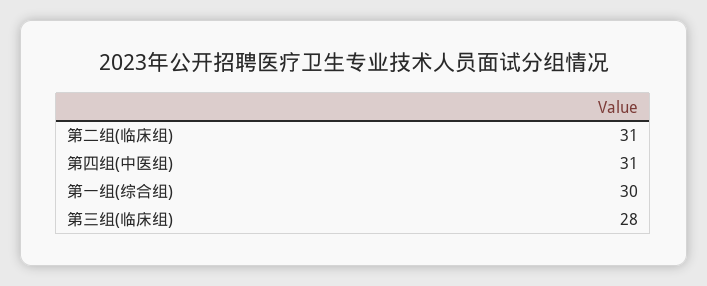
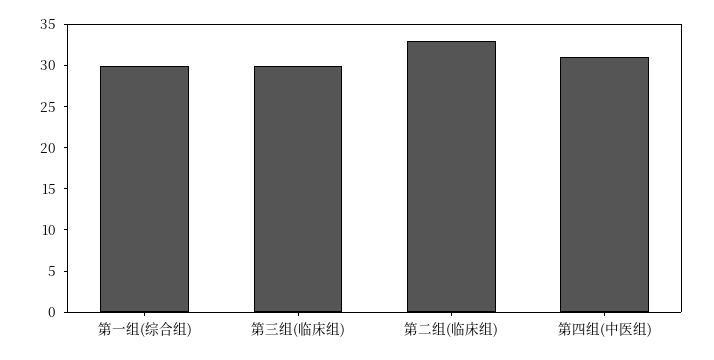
  {
-   "第二组(临床组)": 31,
+   "第二组(临床组)": 33,
    "第四组(中医组)": 31,
    "第一组(综合组)": 30,
-   "第三组(临床组)": 28
+   "第三组(临床组)": 30
  }

